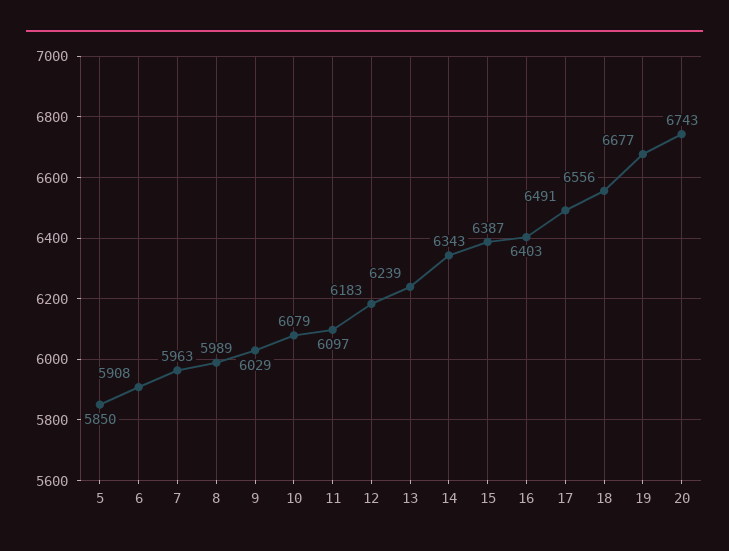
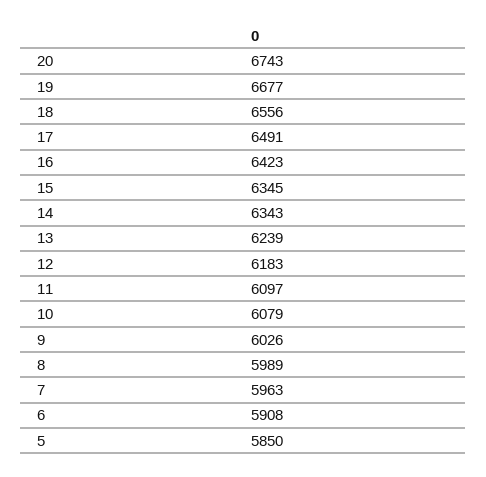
  {
    "5": 5850,
    "6": 5908,
    "7": 5963,
    "8": 5989,
-   "9": 6029,
+   "9": 6026,
    "10": 6079,
    "11": 6097,
    "12": 6183,
    "13": 6239,
    "14": 6343,
-   "15": 6387,
+   "15": 6345,
-   "16": 6403,
+   "16": 6423,
    "17": 6491,
    "18": 6556,
    "19": 6677,
    "20": 6743
  }

